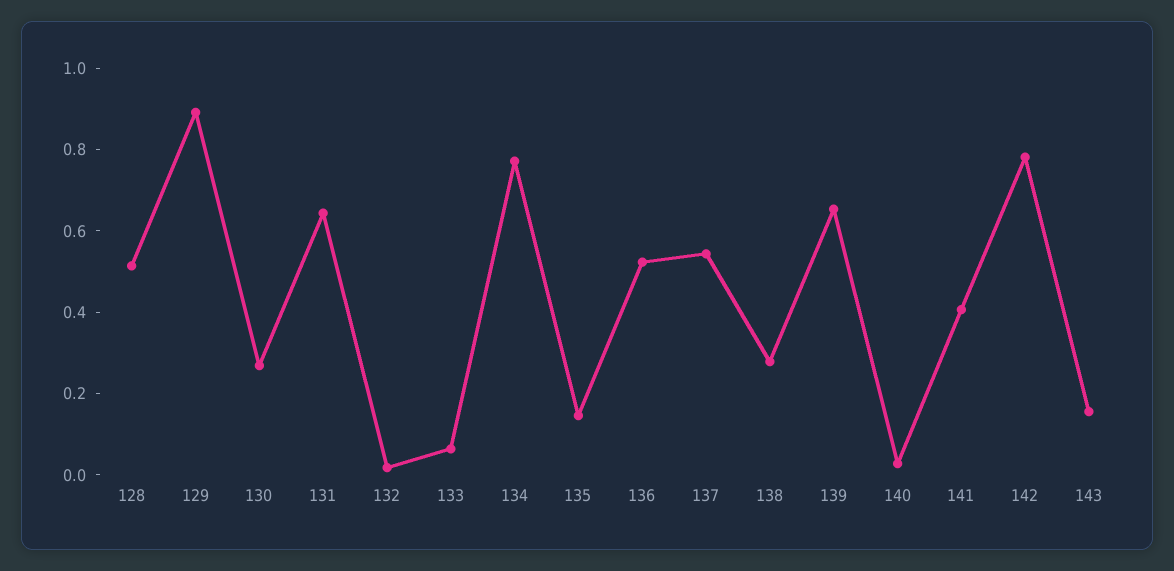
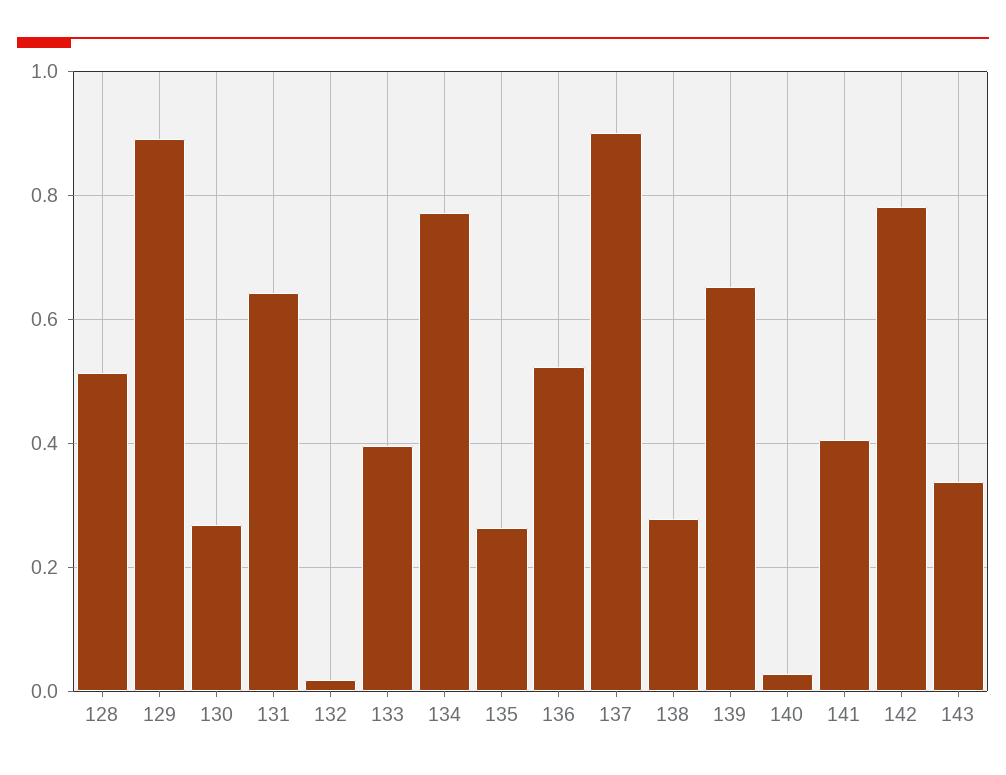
  {
    "128": 0.52,
    "129": 0.9,
    "130": 0.26,
    "131": 0.64,
    "132": 0.02,
-   "133": 0.05,
+   "133": 0.4,
    "134": 0.78,
-   "135": 0.15,
+   "135": 0.26,
    "136": 0.52,
-   "137": 0.55,
+   "137": 0.9,
    "138": 0.28,
    "139": 0.66,
    "140": 0.02,
    "141": 0.4,
    "142": 0.78,
-   "143": 0.15
+   "143": 0.34
  }

